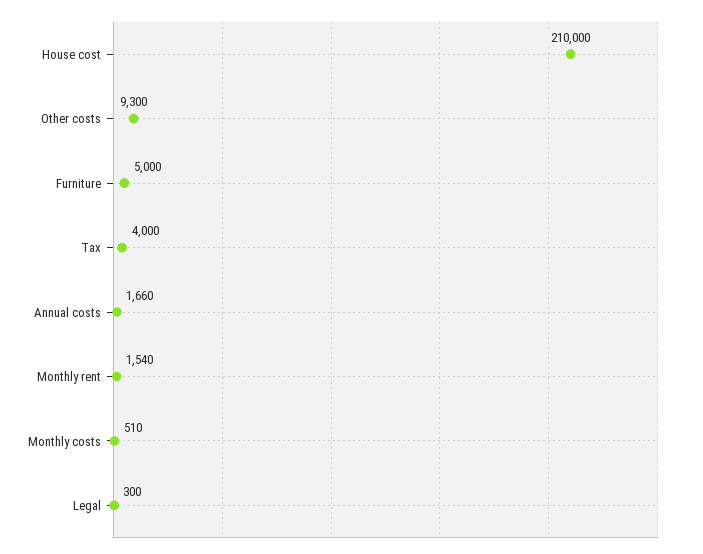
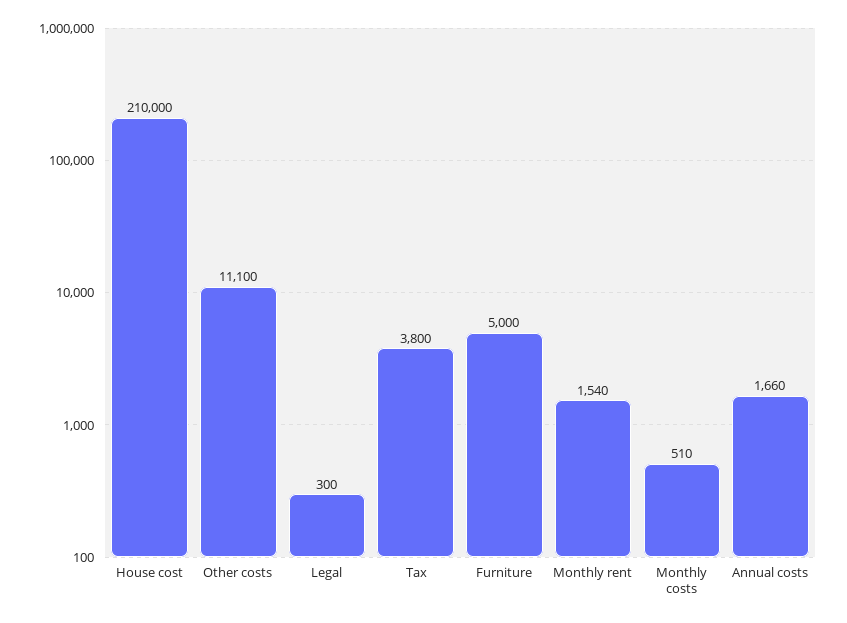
  {
    "House cost": 210000,
-   "Other costs": 9300,
+   "Other costs": 11100,
    "Furniture": 5000,
-   "Tax": 4000,
+   "Tax": 3800,
    "Annual costs": 1660,
    "Monthly rent": 1540,
    "Monthly costs": 510,
    "Legal": 300
  }

